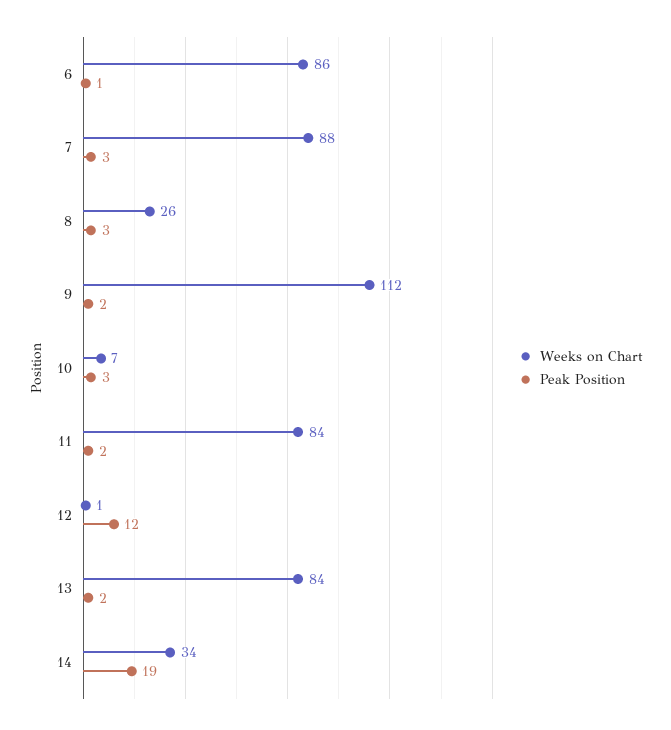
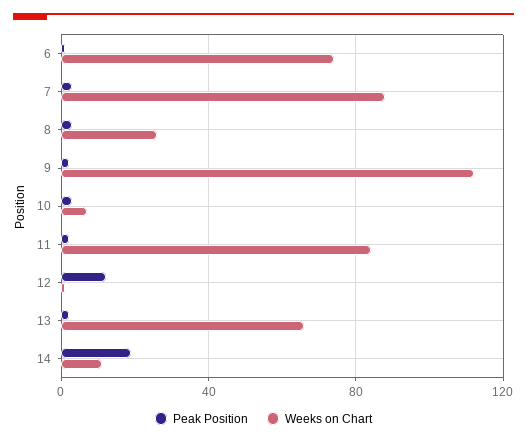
  {
    "Weeks on Chart": {
-     "6": 86,
+     "6": 75,
      "7": 88,
      "8": 26,
      "9": 112,
      "10": 7,
      "11": 84,
      "12": 1,
-     "13": 84,
+     "13": 65,
-     "14": 34
+     "14": 10
    },
    "Peak Position": {
      "6": 1,
      "7": 3,
      "8": 3,
      "9": 2,
      "10": 3,
      "11": 2,
      "12": 12,
      "13": 2,
      "14": 19
    }
  }

